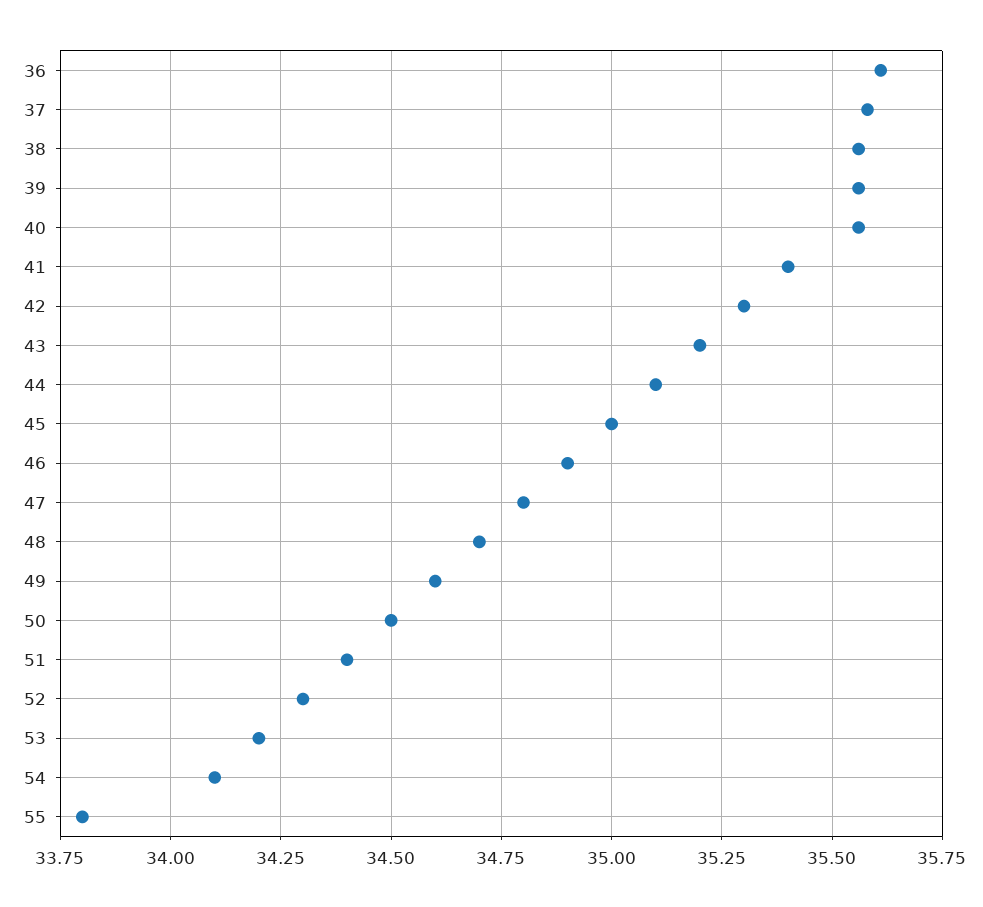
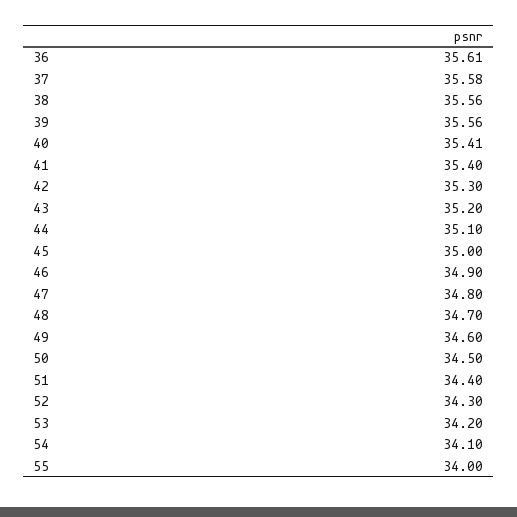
  {
    "36": 35.61,
    "37": 35.58,
    "38": 35.56,
    "39": 35.56,
-   "40": 35.55,
+   "40": 35.41,
    "41": 35.4,
    "42": 35.3,
    "43": 35.2,
    "44": 35.1,
    "45": 35,
    "46": 34.9,
    "47": 34.8,
    "48": 34.7,
    "49": 34.6,
    "50": 34.5,
    "51": 34.4,
    "52": 34.3,
    "53": 34.2,
    "54": 34.1,
-   "55": 33.8
+   "55": 34
  }

